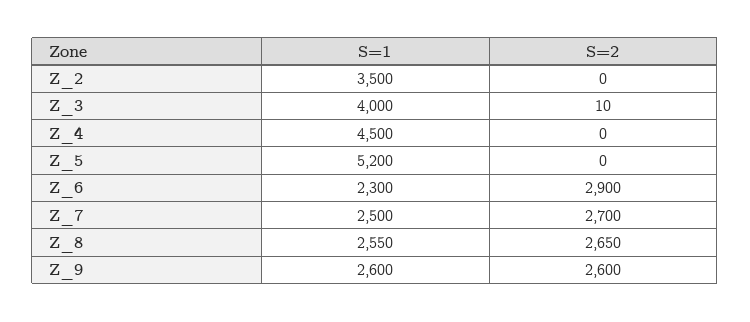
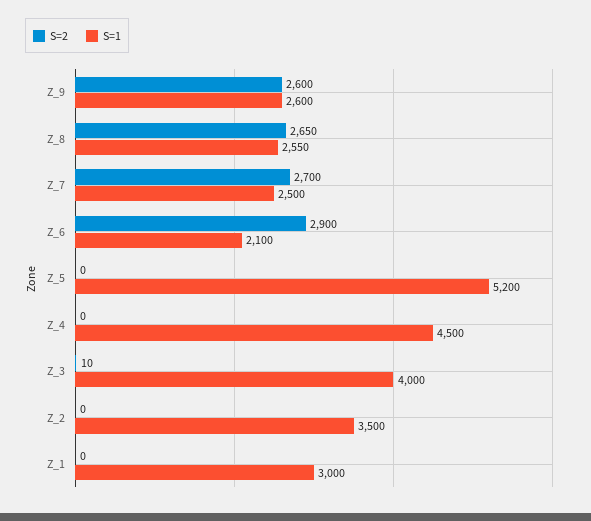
  {
    "S=1": {
      "Z_2": 3500,
      "Z_3": 4000,
      "Z_4": 4500,
      "Z_5": 5200,
-     "Z_6": 2300,
+     "Z_6": 2100,
      "Z_7": 2500,
      "Z_8": 2550,
-     "Z_9": 2600
+     "Z_9": 2600,
+     "Z_1": 3000
    },
    "S=2": {
      "Z_2": 0,
      "Z_3": 10,
      "Z_4": 0,
      "Z_5": 0,
      "Z_6": 2900,
      "Z_7": 2700,
      "Z_8": 2650,
-     "Z_9": 2600
+     "Z_9": 2600,
+     "Z_1": 0
    }
  }

